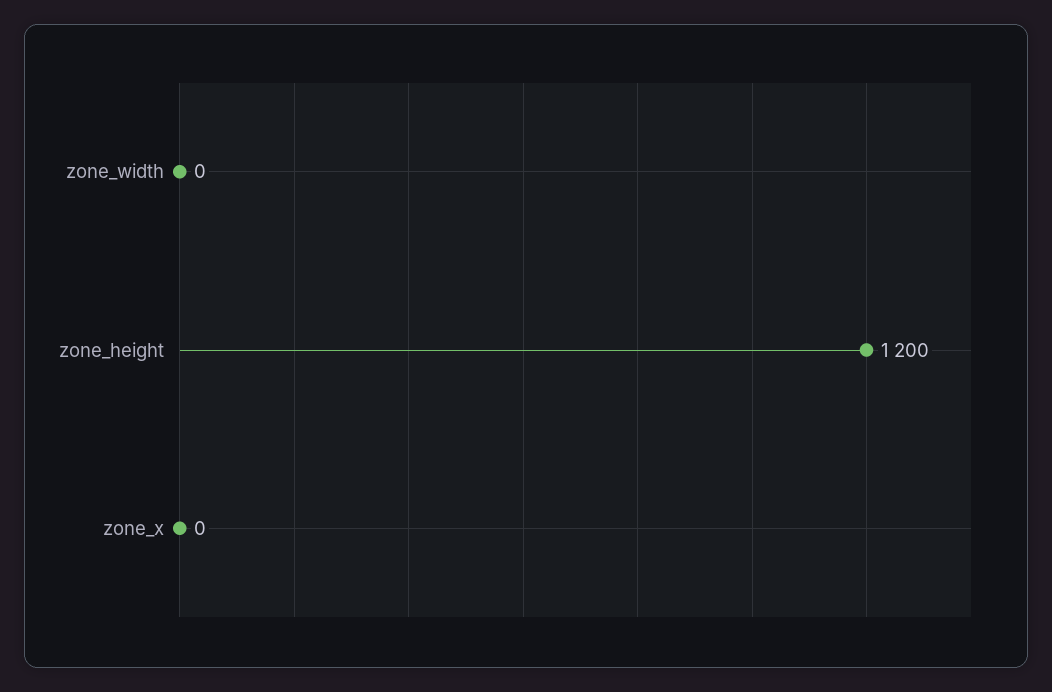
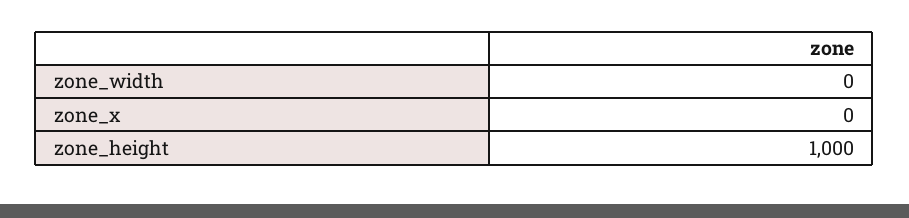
  {
    "zone_width": 0,
-   "zone_height": 1200,
+   "zone_height": 1000,
    "zone_x": 0
  }

